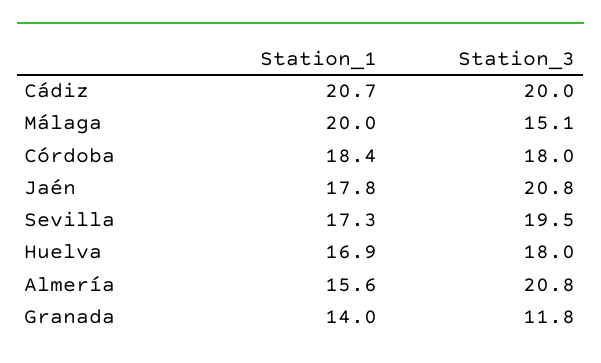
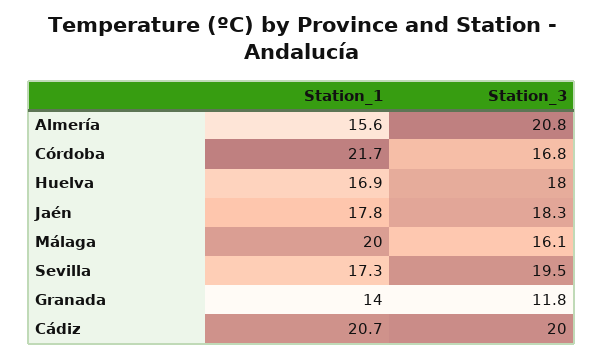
  {
    "Station_1": {
      "Cádiz": 20.7,
      "Málaga": 20,
-     "Córdoba": 18.4,
+     "Córdoba": 21.7,
      "Jaén": 17.8,
      "Sevilla": 17.3,
      "Huelva": 16.9,
      "Almería": 15.6,
      "Granada": 14
    },
    "Station_3": {
      "Cádiz": 20,
-     "Málaga": 15.1,
+     "Málaga": 16.1,
-     "Córdoba": 18,
+     "Córdoba": 16.8,
-     "Jaén": 20.8,
+     "Jaén": 18.3,
      "Sevilla": 19.5,
      "Huelva": 18,
      "Almería": 20.8,
      "Granada": 11.8
    }
  }

